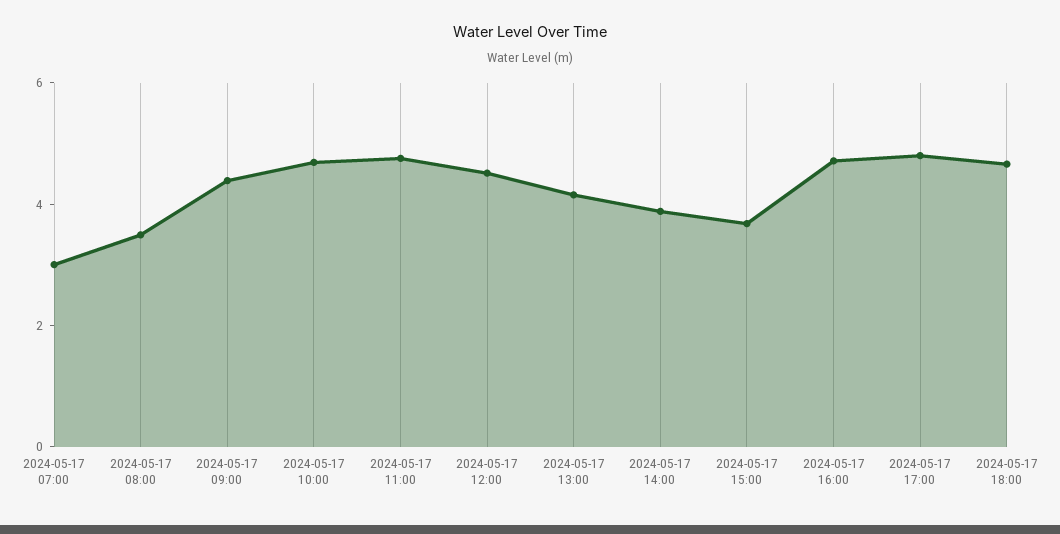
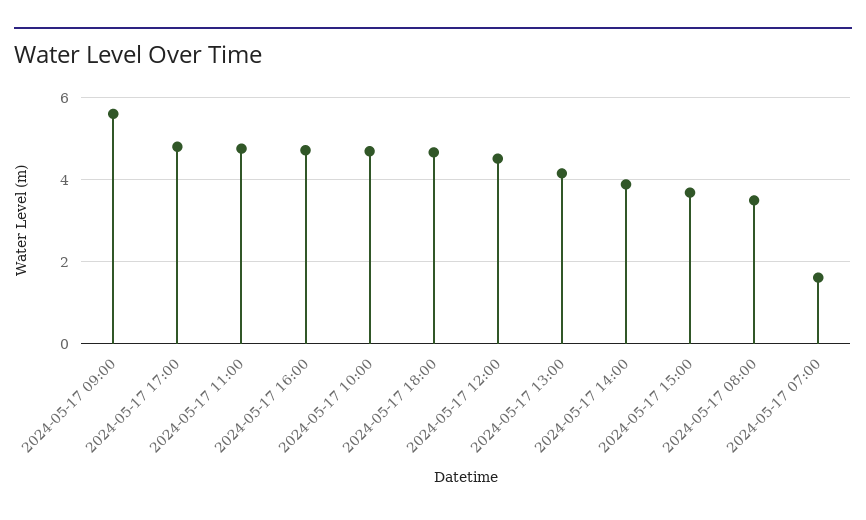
  {
-   "2024-05-17 07:00": 3,
+   "2024-05-17 07:00": 1.6,
    "2024-05-17 08:00": 3.4,
-   "2024-05-17 09:00": 4.5,
+   "2024-05-17 09:00": 5.6,
    "2024-05-17 10:00": 4.6,
    "2024-05-17 11:00": 4.8,
    "2024-05-17 12:00": 4.6,
    "2024-05-17 13:00": 4.2,
    "2024-05-17 14:00": 3.8,
    "2024-05-17 15:00": 3.6,
    "2024-05-17 16:00": 4.8,
    "2024-05-17 17:00": 4.8,
    "2024-05-17 18:00": 4.6
  }

